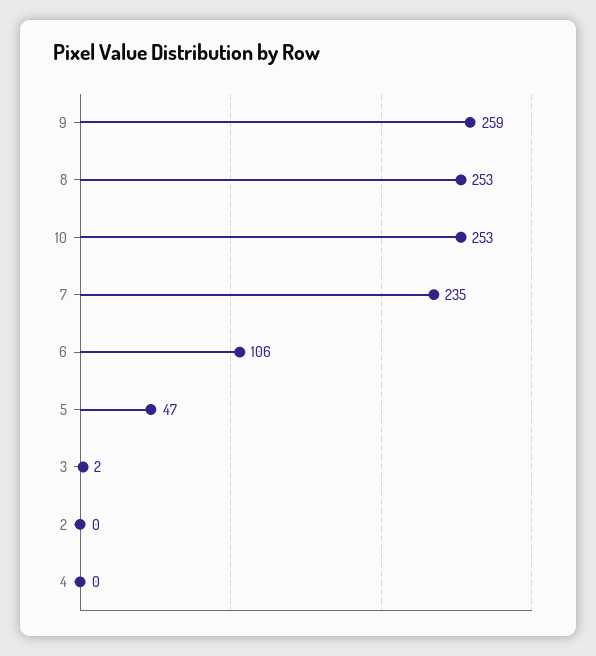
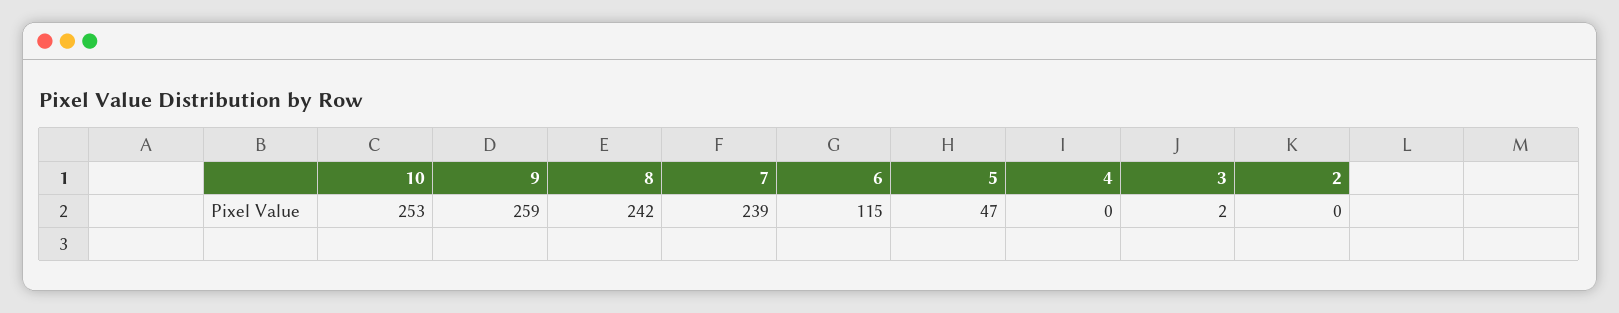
  {
    "9": 259,
-   "8": 253,
+   "8": 242,
    "10": 253,
-   "7": 235,
+   "7": 239,
-   "6": 106,
+   "6": 115,
    "5": 47,
    "3": 2,
    "2": 0,
    "4": 0
  }

